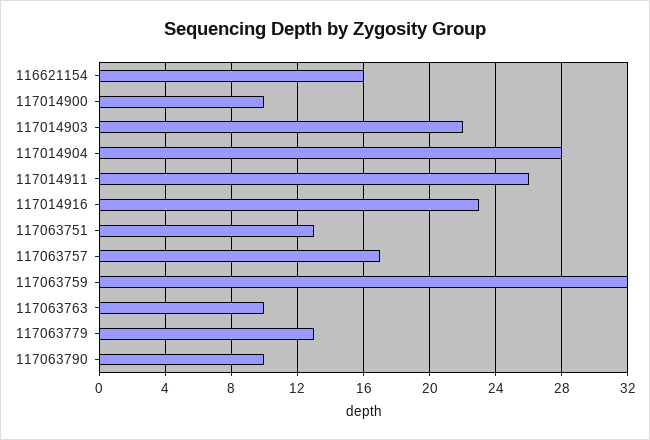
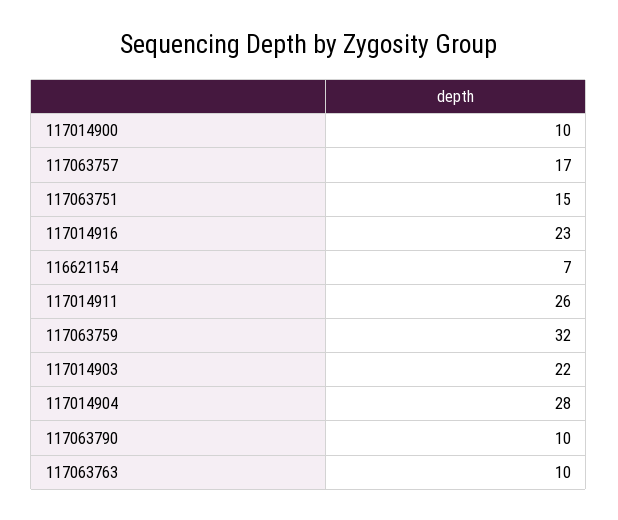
  {
-   "116621154": 16,
+   "116621154": 7,
    "117014900": 10,
    "117014903": 22,
    "117014904": 28,
    "117014911": 26,
    "117014916": 23,
-   "117063751": 13,
+   "117063751": 15,
    "117063757": 17,
    "117063759": 32,
    "117063763": 10,
-   "117063779": 13,
    "117063790": 10
  }

